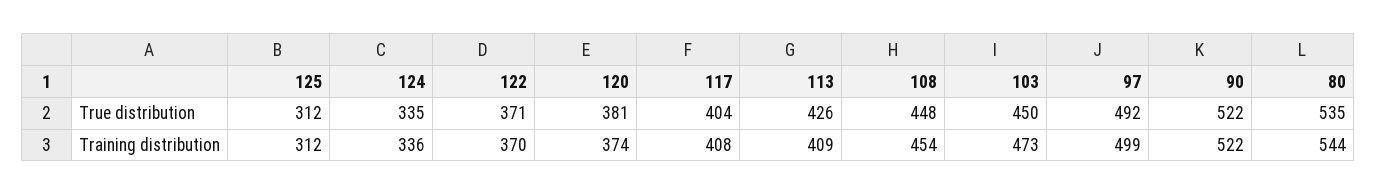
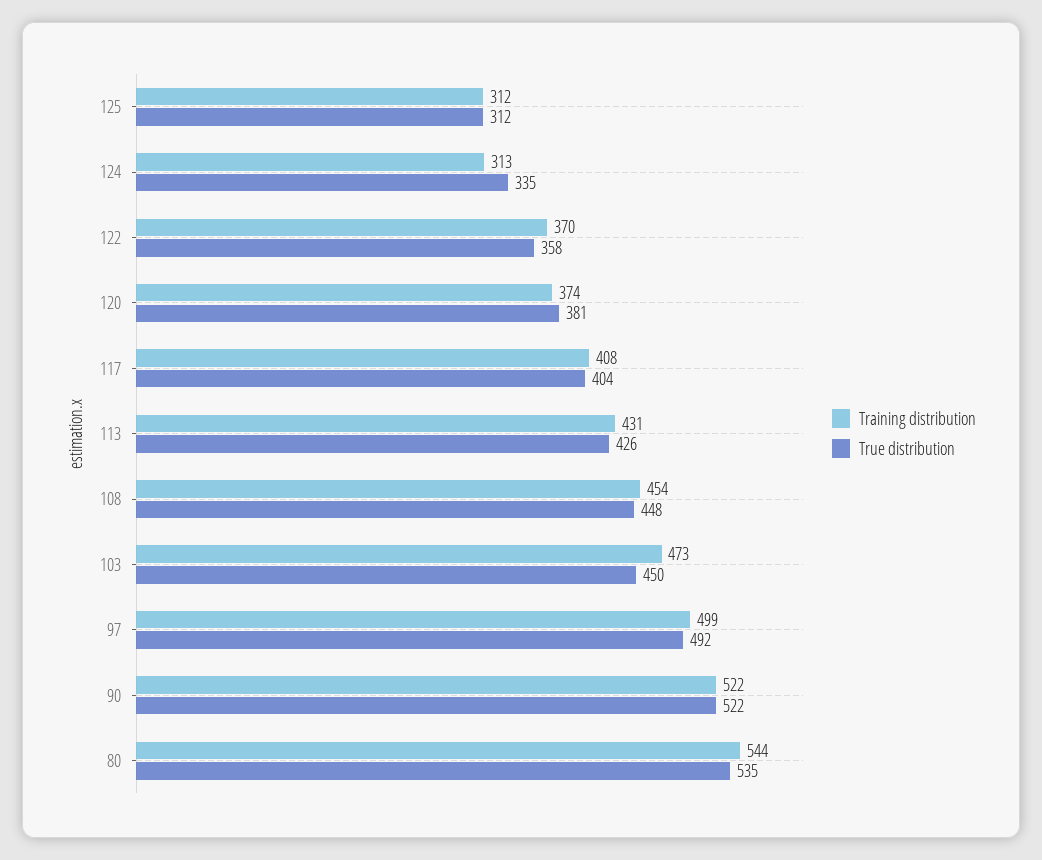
  {
    "True distribution": {
      "125": 312,
      "124": 335,
-     "122": 371,
+     "122": 358,
      "120": 381,
      "117": 404,
      "113": 426,
      "108": 448,
      "103": 450,
      "97": 492,
      "90": 522,
      "80": 535
    },
    "Training distribution": {
      "125": 312,
-     "124": 336,
+     "124": 313,
      "122": 370,
      "120": 374,
      "117": 408,
-     "113": 409,
+     "113": 431,
      "108": 454,
      "103": 473,
      "97": 499,
      "90": 522,
      "80": 544
    }
  }

